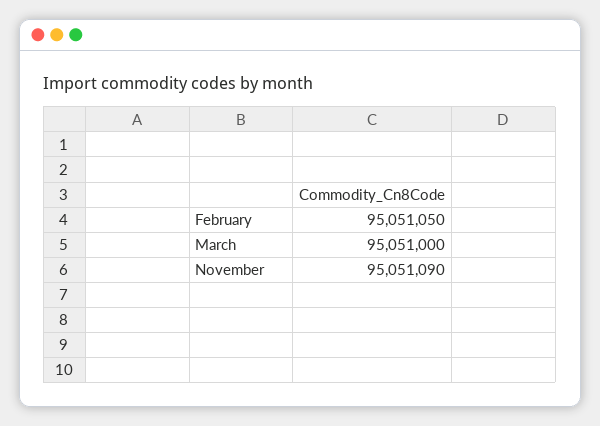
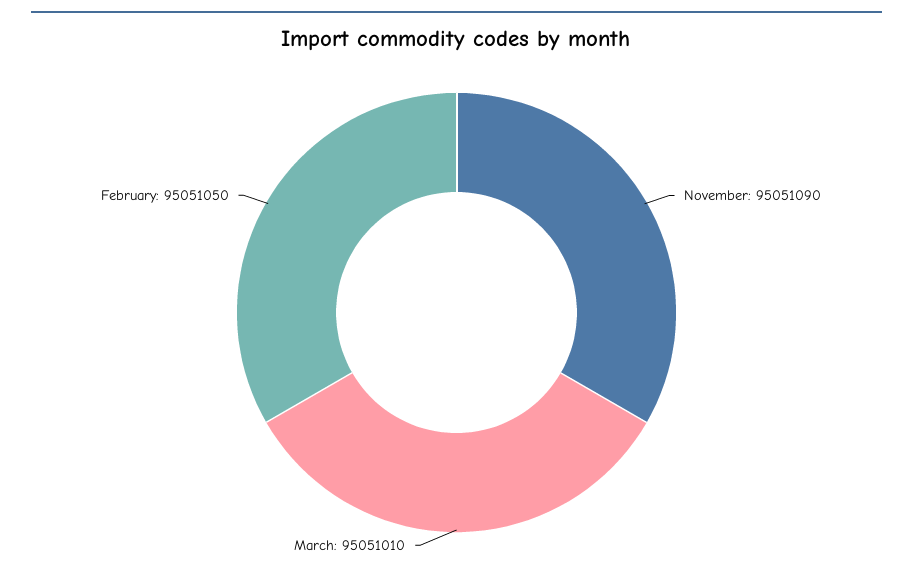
  {
    "February": 95051050,
-   "March": 95051000,
+   "March": 95051010,
    "November": 95051090
  }

